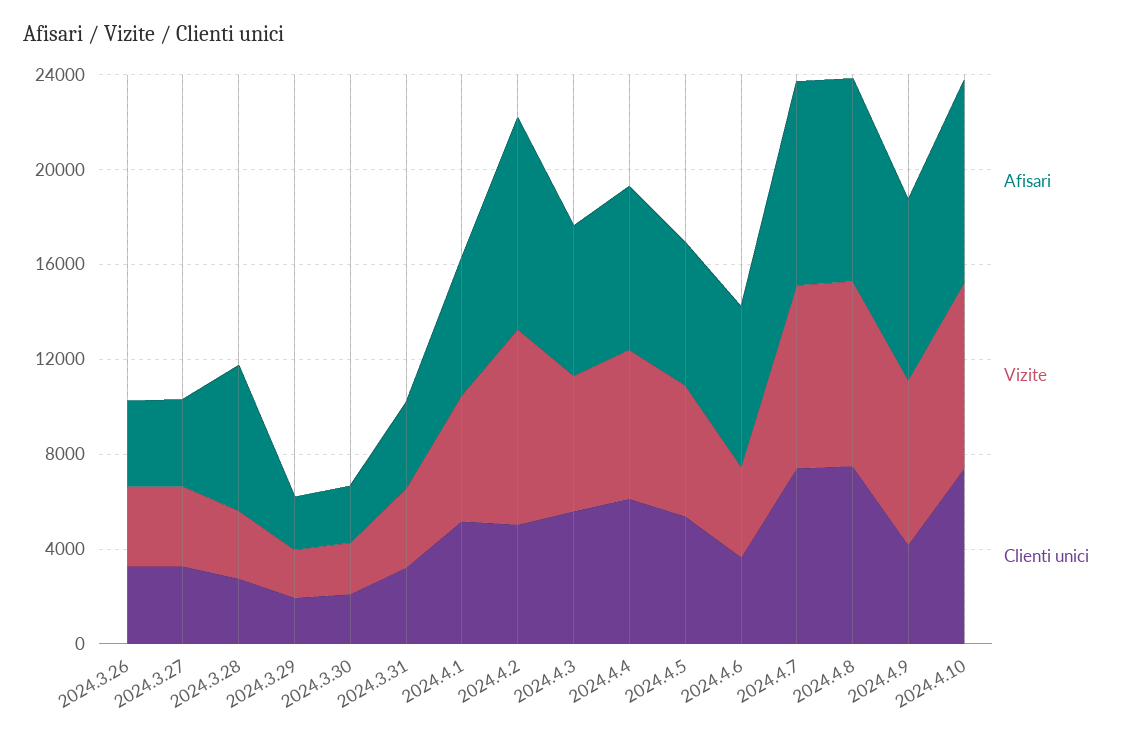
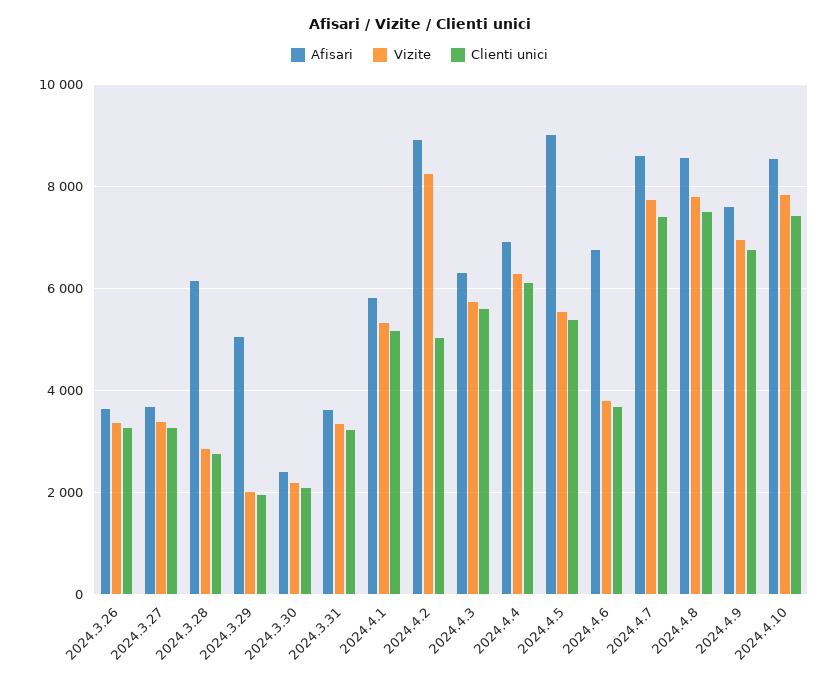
  {
    "Afisari": {
      "2024.3.26": 3600,
      "2024.3.27": 3600,
      "2024.3.28": 6200,
-     "2024.3.29": 2000,
+     "2024.3.29": 5000,
      "2024.3.30": 2400,
      "2024.3.31": 3600,
      "2024.4.1": 5800,
      "2024.4.2": 9000,
      "2024.4.3": 6400,
      "2024.4.4": 7000,
-     "2024.4.5": 6000,
+     "2024.4.5": 9000,
      "2024.4.6": 6800,
      "2024.4.7": 8600,
      "2024.4.8": 8600,
      "2024.4.9": 7600,
      "2024.4.10": 8600
    },
    "Vizite": {
      "2024.3.26": 3400,
      "2024.3.27": 3400,
      "2024.3.28": 2800,
      "2024.3.29": 2000,
      "2024.3.30": 2200,
      "2024.3.31": 3400,
      "2024.4.1": 5400,
      "2024.4.2": 8200,
      "2024.4.3": 5800,
      "2024.4.4": 6200,
      "2024.4.5": 5600,
      "2024.4.6": 3800,
      "2024.4.7": 7800,
      "2024.4.8": 7800,
      "2024.4.9": 7000,
      "2024.4.10": 7800
    },
    "Clienti unici": {
      "2024.3.26": 3200,
      "2024.3.27": 3200,
      "2024.3.28": 2800,
      "2024.3.29": 2000,
      "2024.3.30": 2000,
      "2024.3.31": 3200,
      "2024.4.1": 5200,
      "2024.4.2": 5000,
      "2024.4.3": 5600,
      "2024.4.4": 6200,
      "2024.4.5": 5400,
      "2024.4.6": 3600,
      "2024.4.7": 7400,
      "2024.4.8": 7600,
-     "2024.4.9": 4000,
+     "2024.4.9": 6800,
      "2024.4.10": 7400
    }
  }

